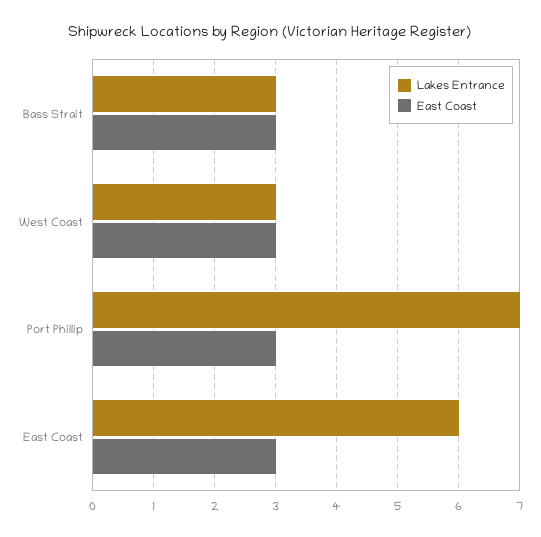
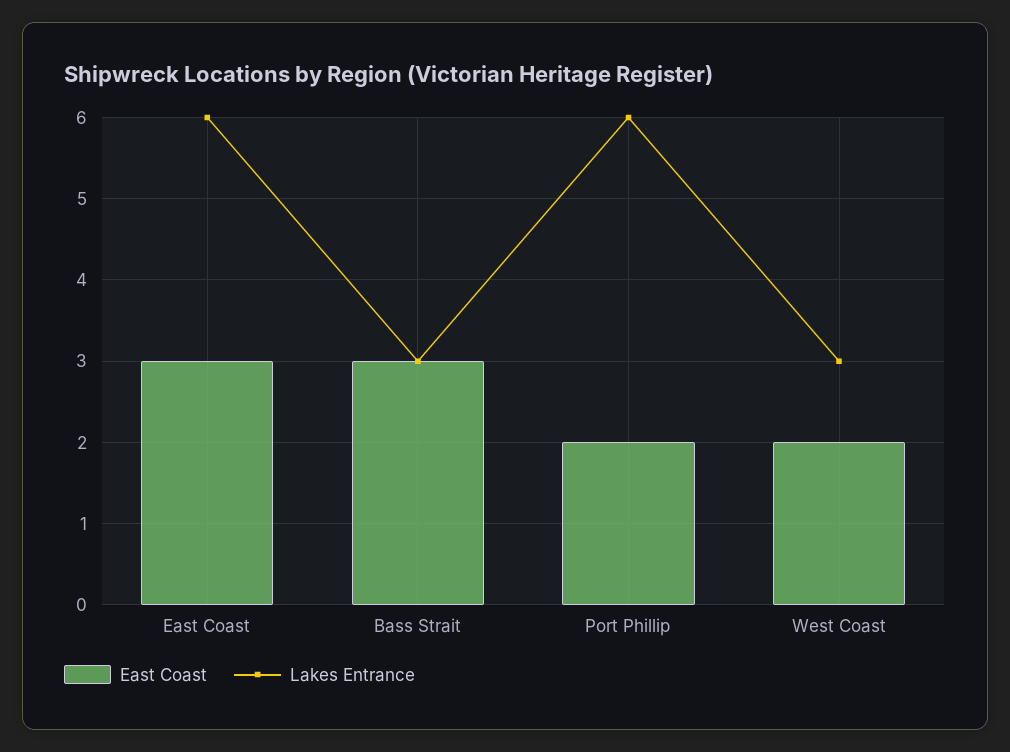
  {
    "Lakes Entrance": {
      "Bass Strait": 3,
      "West Coast": 3,
-     "Port Phillip": 7,
+     "Port Phillip": 6,
      "East Coast": 6
    },
    "East Coast": {
      "Bass Strait": 3,
-     "West Coast": 3,
+     "West Coast": 2,
-     "Port Phillip": 3,
+     "Port Phillip": 2,
      "East Coast": 3
    }
  }

